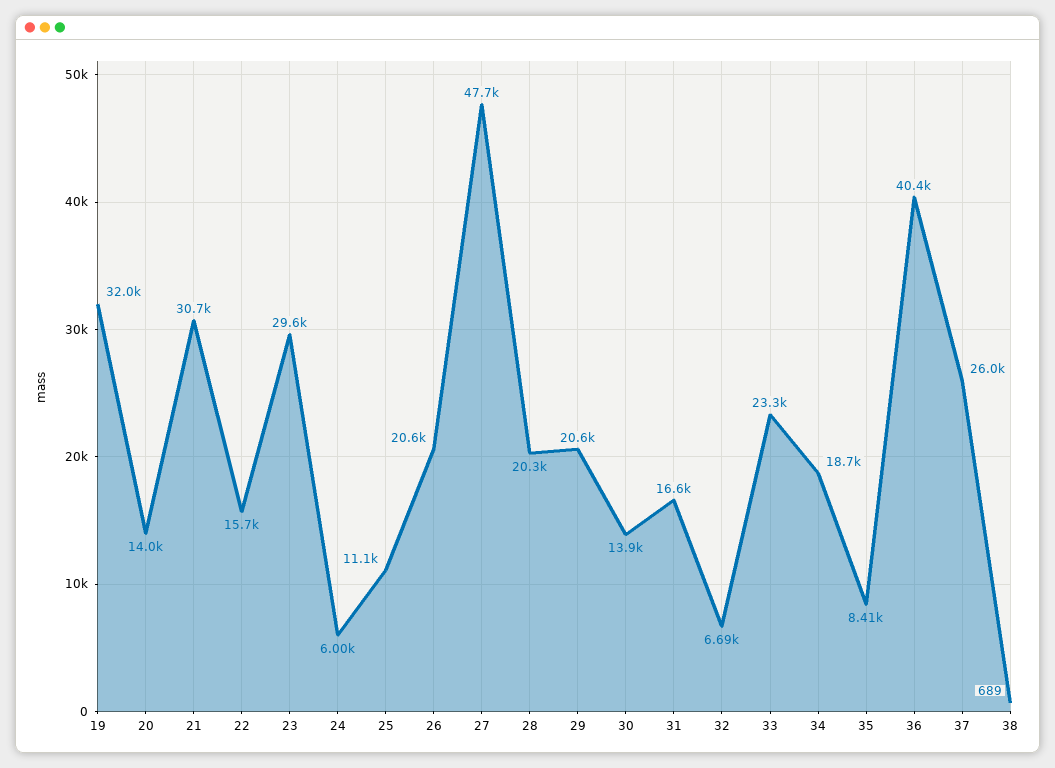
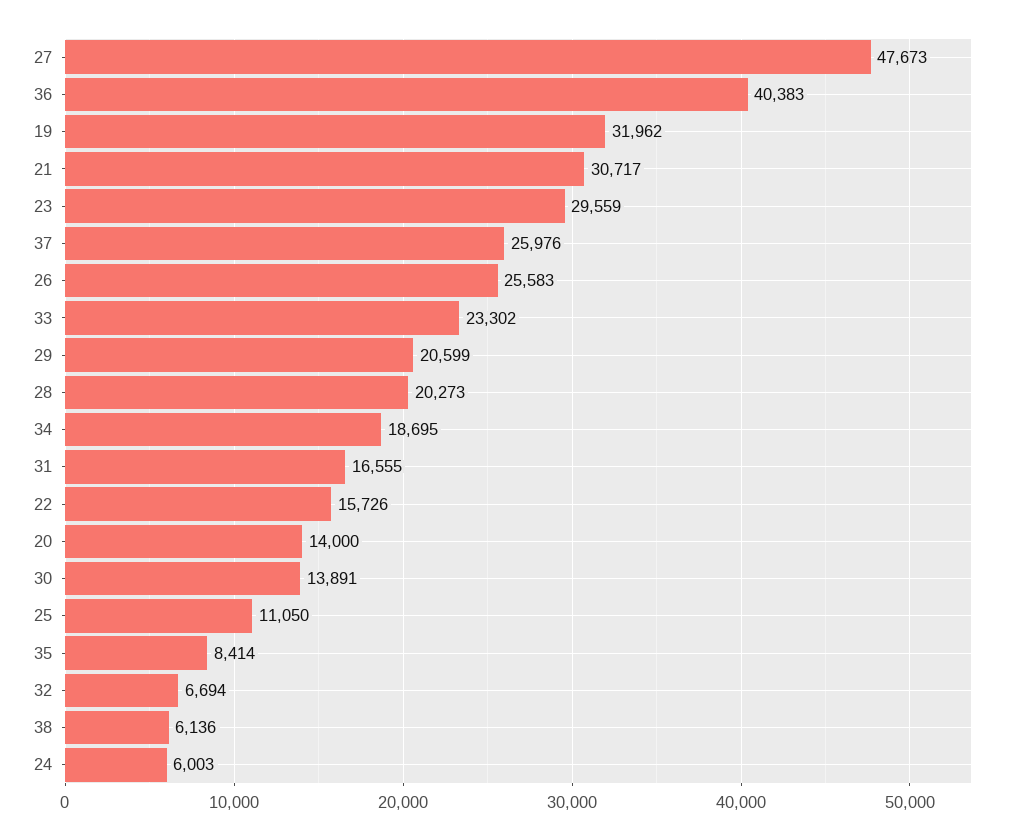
  {
    "19": 31962,
    "20": 14000,
    "21": 30717,
    "22": 15726,
    "23": 29559,
    "24": 6003,
    "25": 11050,
-   "26": 20600,
+   "26": 25583,
    "27": 47673,
    "28": 20273,
    "29": 20599,
    "30": 13891,
    "31": 16555,
    "32": 6694,
    "33": 23302,
    "34": 18695,
    "35": 8414,
    "36": 40383,
    "37": 25976,
-   "38": 689
+   "38": 6136
  }

